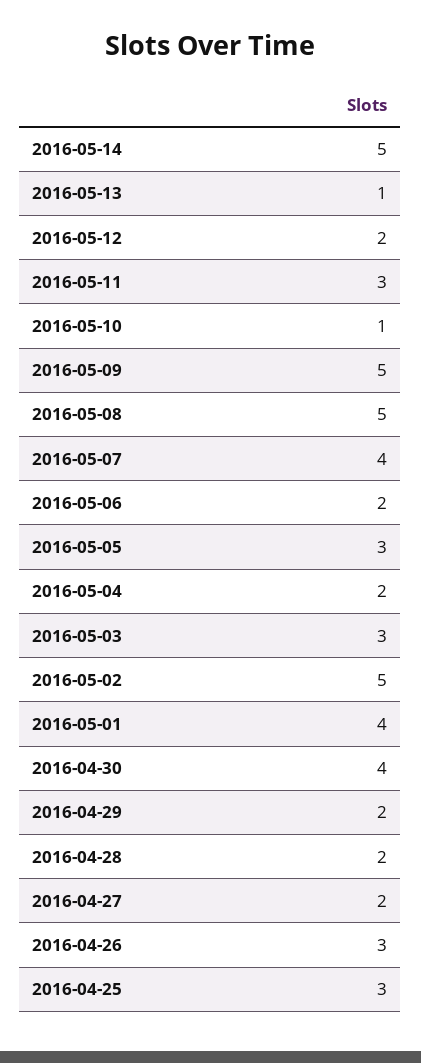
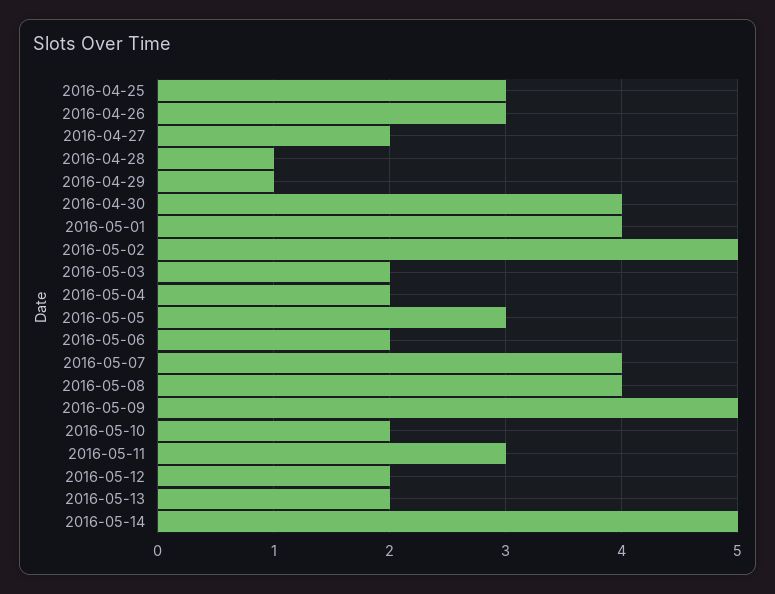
  {
    "2016-05-14": 5,
-   "2016-05-13": 1,
+   "2016-05-13": 2,
    "2016-05-12": 2,
    "2016-05-11": 3,
-   "2016-05-10": 1,
+   "2016-05-10": 2,
    "2016-05-09": 5,
-   "2016-05-08": 5,
+   "2016-05-08": 4,
    "2016-05-07": 4,
    "2016-05-06": 2,
    "2016-05-05": 3,
    "2016-05-04": 2,
-   "2016-05-03": 3,
+   "2016-05-03": 2,
    "2016-05-02": 5,
    "2016-05-01": 4,
    "2016-04-30": 4,
-   "2016-04-29": 2,
+   "2016-04-29": 1,
-   "2016-04-28": 2,
+   "2016-04-28": 1,
    "2016-04-27": 2,
    "2016-04-26": 3,
    "2016-04-25": 3
  }

